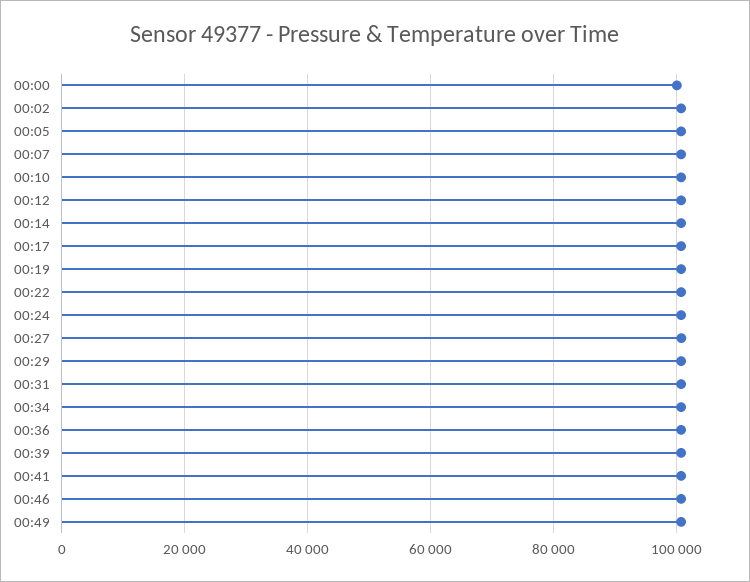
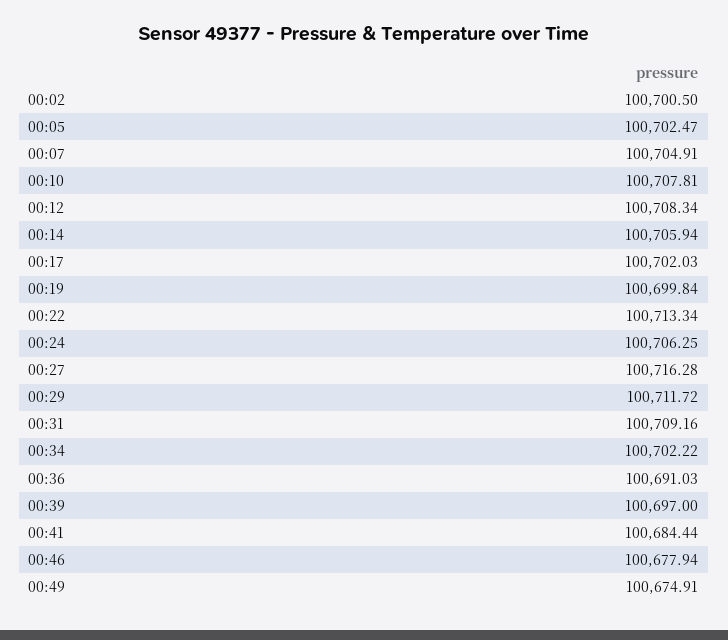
  {
-   "00:00": 100000,
    "00:02": 100700.5,
    "00:05": 100702.47,
    "00:07": 100704.91,
    "00:10": 100707.81,
    "00:12": 100708.34,
    "00:14": 100705.94,
    "00:17": 100702.03,
    "00:19": 100699.84,
    "00:22": 100713.34,
    "00:24": 100706.25,
    "00:27": 100716.28,
    "00:29": 100711.72,
    "00:31": 100709.16,
    "00:34": 100702.22,
    "00:36": 100691.03,
    "00:39": 100697,
    "00:41": 100684.44,
    "00:46": 100677.94,
    "00:49": 100674.91
  }

